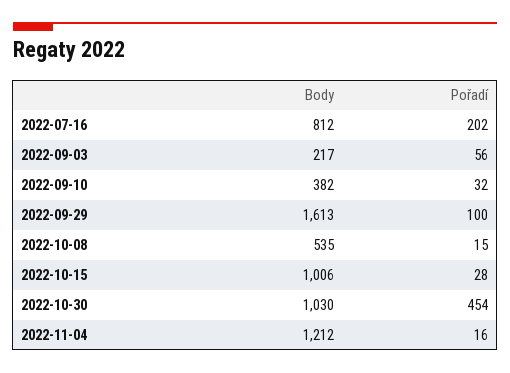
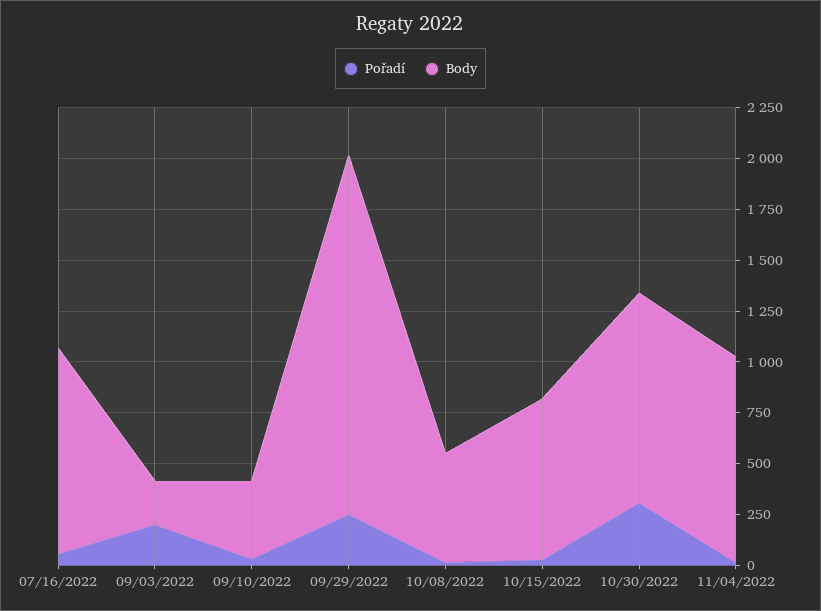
  {
    "Body": {
-     "2022-07-16": 812,
+     "2022-07-16": 1000,
      "2022-09-03": 217,
      "2022-09-10": 382,
-     "2022-09-29": 1613,
+     "2022-09-29": 1750,
      "2022-10-08": 535,
-     "2022-10-15": 1006,
+     "2022-10-15": 800,
      "2022-10-30": 1030,
-     "2022-11-04": 1212
+     "2022-11-04": 1000
    },
    "Pořadí": {
-     "2022-07-16": 202,
+     "2022-07-16": 50,
-     "2022-09-03": 56,
+     "2022-09-03": 200,
      "2022-09-10": 32,
-     "2022-09-29": 100,
+     "2022-09-29": 250,
      "2022-10-08": 15,
      "2022-10-15": 28,
-     "2022-10-30": 454,
+     "2022-10-30": 300,
      "2022-11-04": 16
    }
  }

